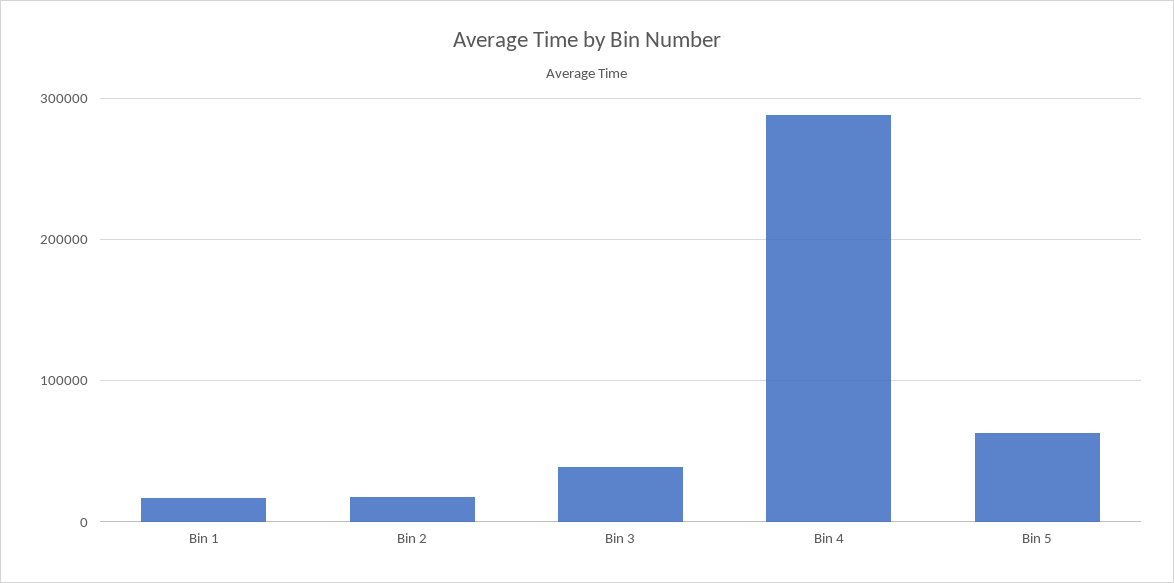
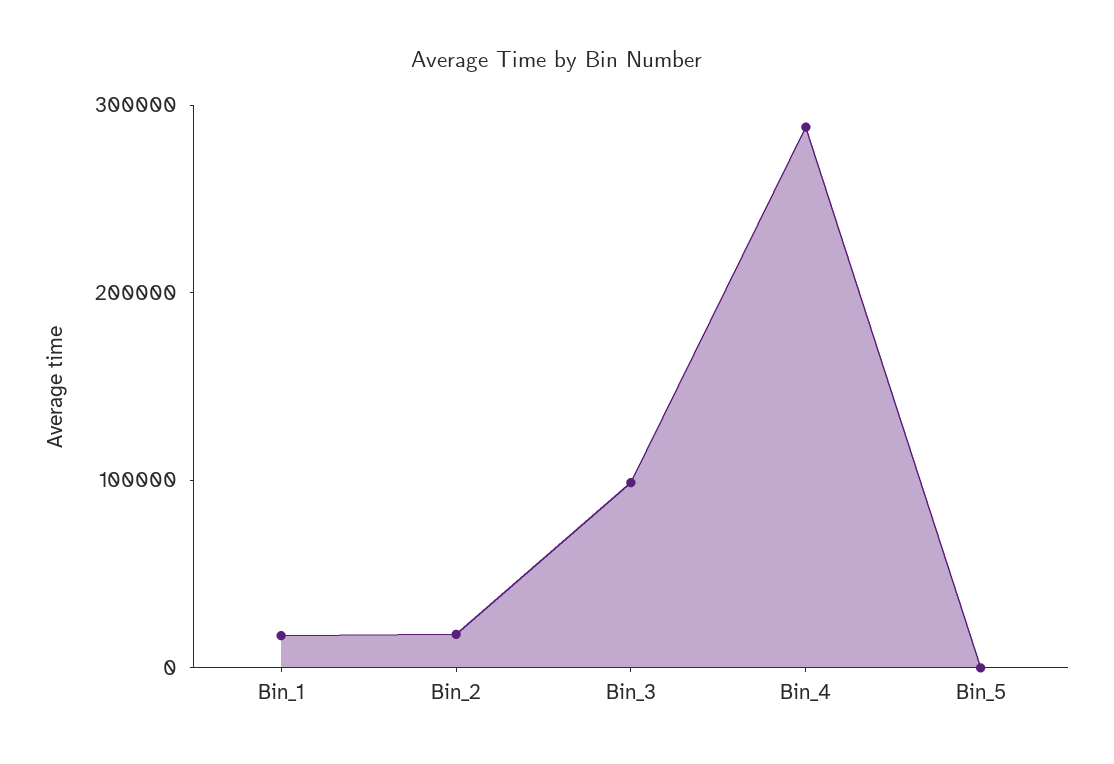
  {
    "Bin 1": 20000,
    "Bin 2": 20000,
-   "Bin 3": 40000,
+   "Bin 3": 100000,
    "Bin 4": 290000,
-   "Bin 5": 60000
+   "Bin 5": 0
  }

